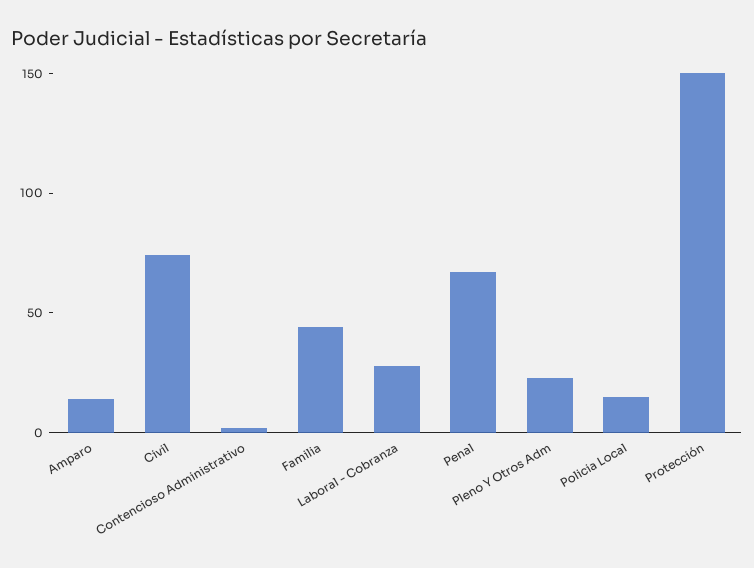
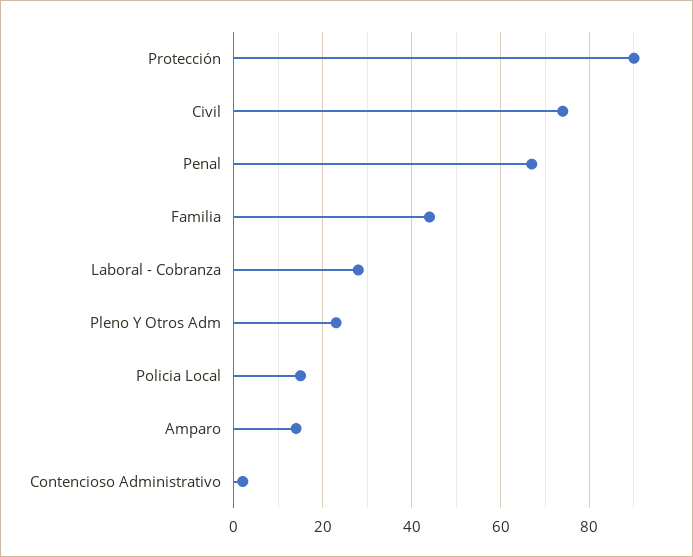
  {
    "Amparo": 15,
    "Civil": 75,
    "Contencioso Administrativo": 0,
    "Familia": 45,
    "Laboral - Cobranza": 30,
    "Penal": 65,
    "Pleno Y Otros Adm": 25,
    "Policia Local": 15,
-   "Protección": 150
+   "Protección": 90
  }

